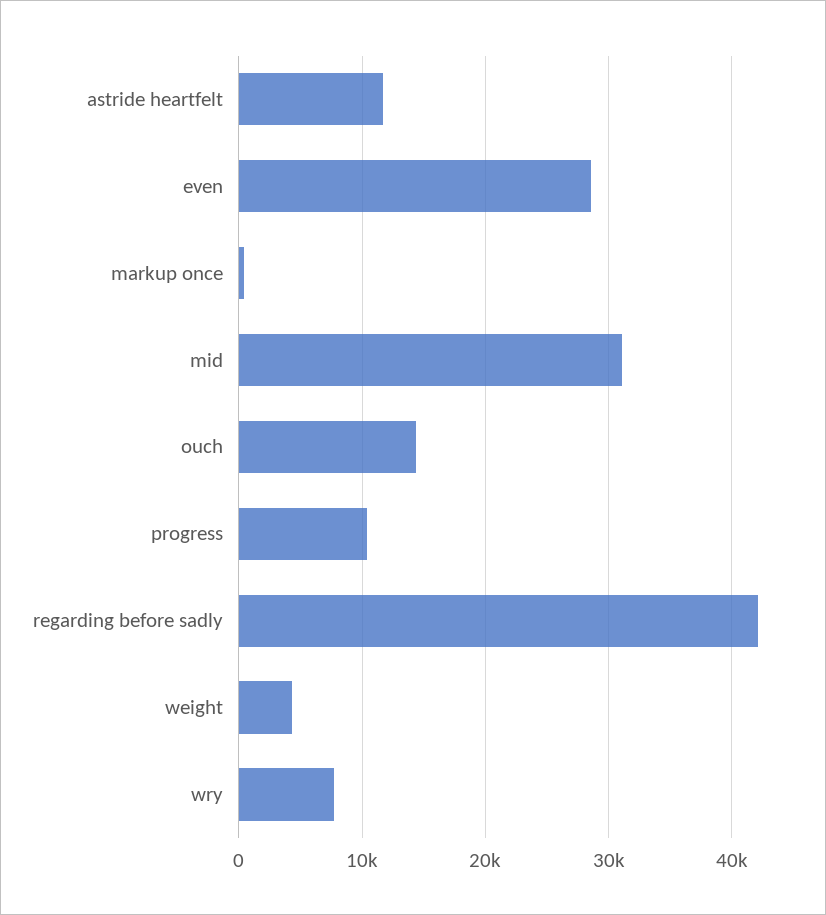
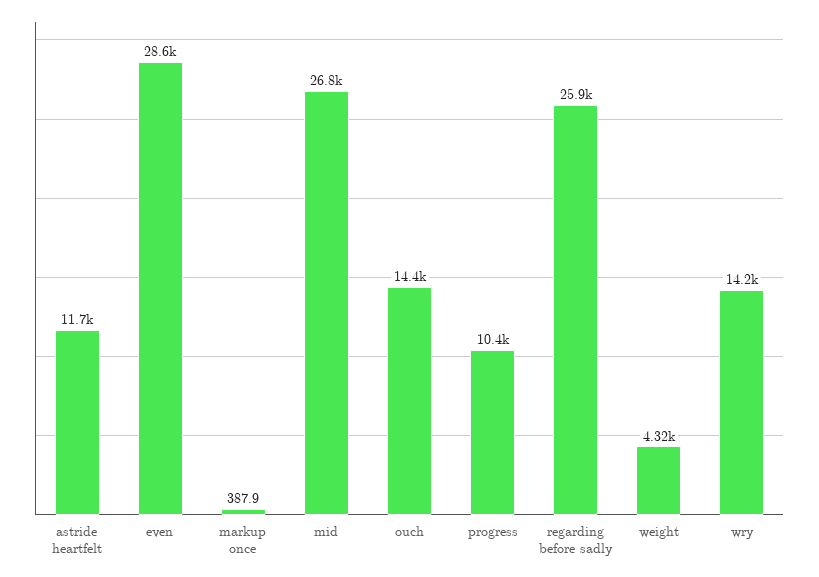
  {
    "astride heartfelt": 11700,
    "even": 28600,
    "markup once": 387.9,
-   "mid": 31000,
+   "mid": 26800,
    "ouch": 14400,
    "progress": 10400,
-   "regarding before sadly": 42000,
+   "regarding before sadly": 25900,
    "weight": 4320,
-   "wry": 8000
+   "wry": 14200
  }

